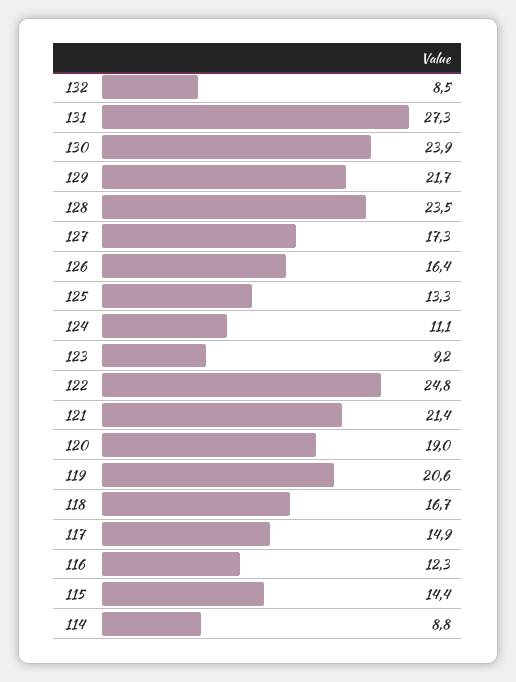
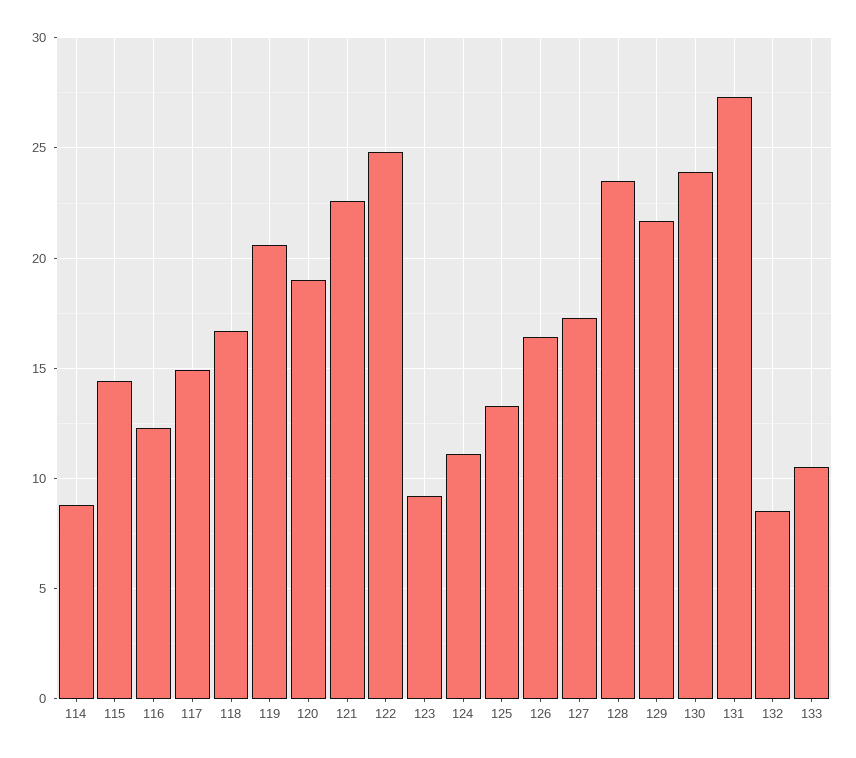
  {
    "132": 8.5,
    "131": 27.3,
    "130": 23.9,
    "129": 21.7,
    "128": 23.5,
    "127": 17.3,
    "126": 16.4,
    "125": 13.3,
    "124": 11.1,
    "123": 9.2,
    "122": 24.8,
-   "121": 21.4,
+   "121": 22.5,
    "120": 19,
    "119": 20.6,
    "118": 16.7,
    "117": 14.9,
    "116": 12.3,
    "115": 14.4,
-   "114": 8.8
+   "114": 8.8,
+   "133": 10.5
  }

